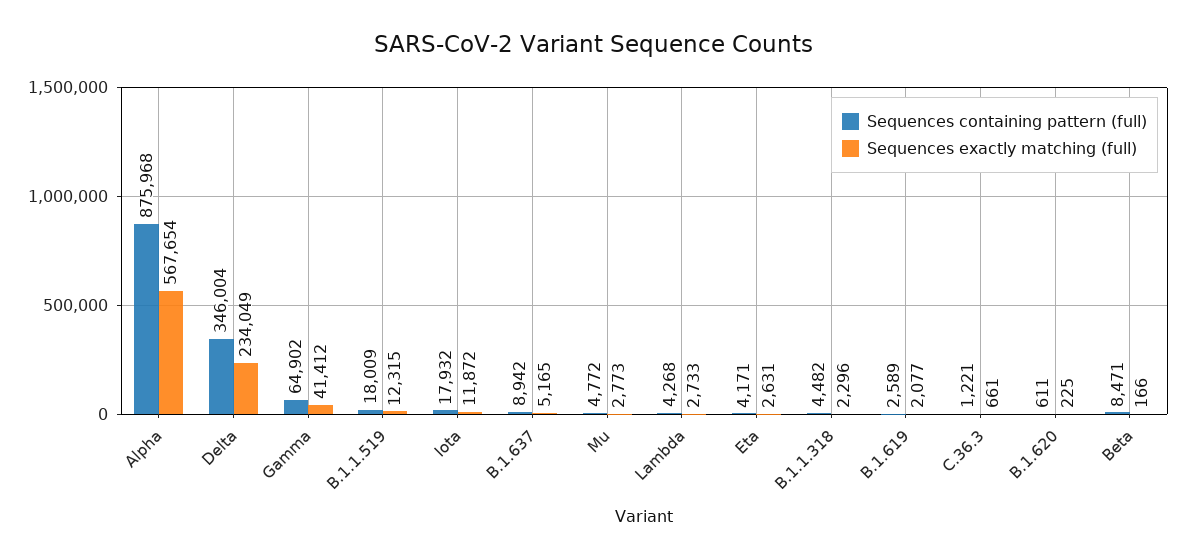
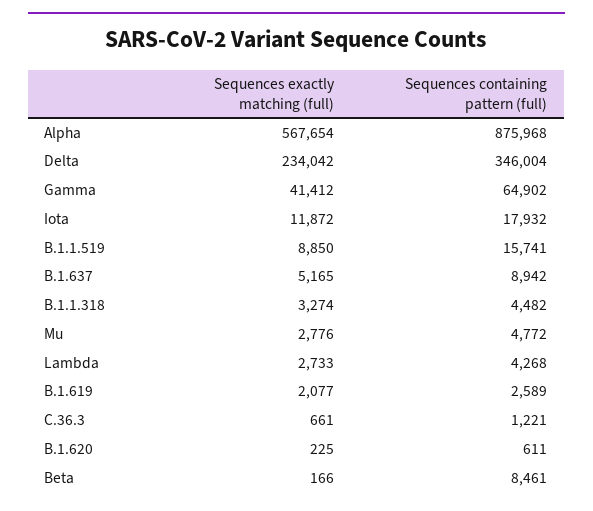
  {
    "Sequences containing pattern (full)": {
      "Alpha": 875968,
      "Delta": 346004,
      "Gamma": 64902,
-     "B.1.1.519": 18009,
+     "B.1.1.519": 15741,
      "Iota": 17932,
      "B.1.637": 8942,
      "Mu": 4772,
      "Lambda": 4268,
-     "Eta": 4171,
      "B.1.1.318": 4482,
      "B.1.619": 2589,
      "C.36.3": 1221,
      "B.1.620": 611,
-     "Beta": 8471
+     "Beta": 8461
    },
    "Sequences exactly matching (full)": {
      "Alpha": 567654,
-     "Delta": 234049,
+     "Delta": 234042,
      "Gamma": 41412,
-     "B.1.1.519": 12315,
+     "B.1.1.519": 8850,
      "Iota": 11872,
      "B.1.637": 5165,
-     "Mu": 2773,
+     "Mu": 2776,
      "Lambda": 2733,
-     "Eta": 2631,
-     "B.1.1.318": 2296,
+     "B.1.1.318": 3274,
      "B.1.619": 2077,
      "C.36.3": 661,
      "B.1.620": 225,
      "Beta": 166
    }
  }

